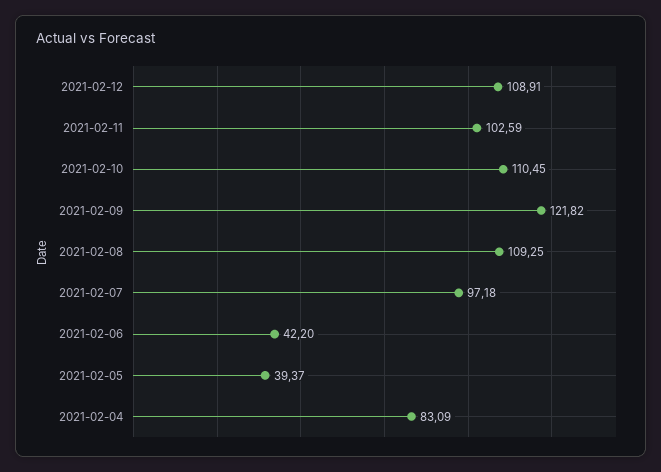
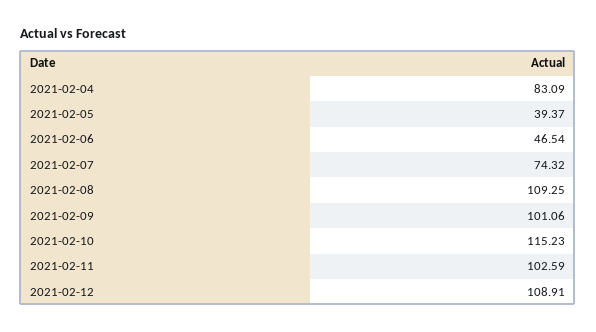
  {
    "2021-02-12": 108.91,
    "2021-02-11": 102.59,
-   "2021-02-10": 110.45,
+   "2021-02-10": 115.23,
-   "2021-02-09": 121.82,
+   "2021-02-09": 101.06,
    "2021-02-08": 109.25,
-   "2021-02-07": 97.18,
+   "2021-02-07": 74.32,
-   "2021-02-06": 42.2,
+   "2021-02-06": 46.54,
    "2021-02-05": 39.37,
    "2021-02-04": 83.09
  }

